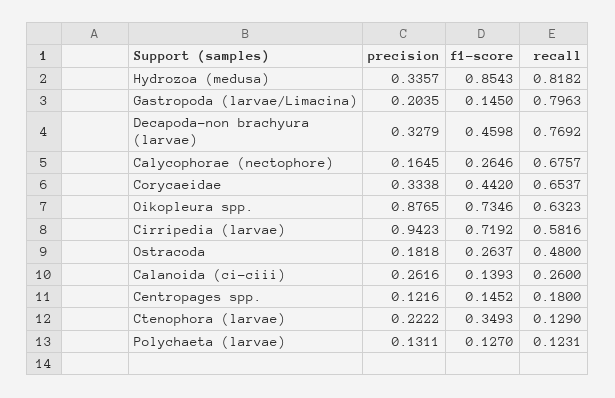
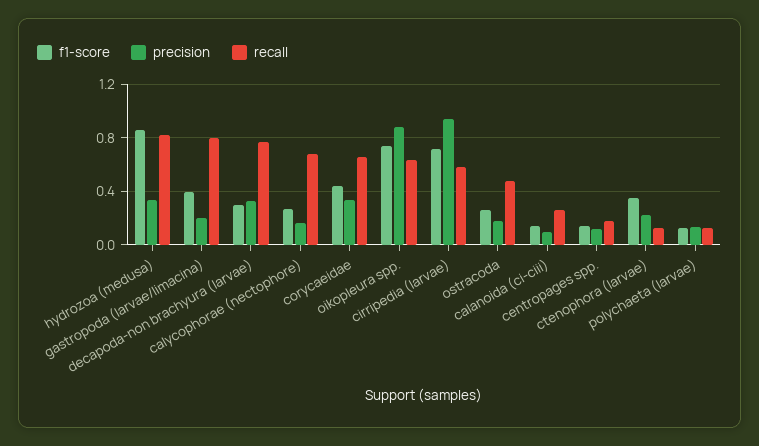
  {
    "precision": {
      "Hydrozoa (medusa)": 0.3357,
      "Gastropoda (larvae/Limacina)": 0.2035,
      "Decapoda-non brachyura (larvae)": 0.3279,
      "Calycophorae (nectophore)": 0.1645,
      "Corycaeidae": 0.3338,
      "Oikopleura spp.": 0.8765,
      "Cirripedia (larvae)": 0.9423,
      "Ostracoda": 0.1818,
-     "Calanoida (ci-ciii)": 0.2616,
+     "Calanoida (ci-ciii)": 0.1,
      "Centropages spp.": 0.1216,
      "Ctenophora (larvae)": 0.2222,
      "Polychaeta (larvae)": 0.1311
    },
    "f1-score": {
      "Hydrozoa (medusa)": 0.8543,
-     "Gastropoda (larvae/Limacina)": 0.145,
+     "Gastropoda (larvae/Limacina)": 0.4,
-     "Decapoda-non brachyura (larvae)": 0.4598,
+     "Decapoda-non brachyura (larvae)": 0.3,
      "Calycophorae (nectophore)": 0.2646,
      "Corycaeidae": 0.442,
      "Oikopleura spp.": 0.7346,
      "Cirripedia (larvae)": 0.7192,
      "Ostracoda": 0.2637,
      "Calanoida (ci-ciii)": 0.1393,
      "Centropages spp.": 0.1452,
      "Ctenophora (larvae)": 0.3493,
      "Polychaeta (larvae)": 0.127
    },
    "recall": {
      "Hydrozoa (medusa)": 0.8182,
      "Gastropoda (larvae/Limacina)": 0.7963,
      "Decapoda-non brachyura (larvae)": 0.7692,
      "Calycophorae (nectophore)": 0.6757,
      "Corycaeidae": 0.6537,
      "Oikopleura spp.": 0.6323,
      "Cirripedia (larvae)": 0.5816,
      "Ostracoda": 0.48,
      "Calanoida (ci-ciii)": 0.26,
      "Centropages spp.": 0.18,
      "Ctenophora (larvae)": 0.129,
      "Polychaeta (larvae)": 0.1231
    }
  }

